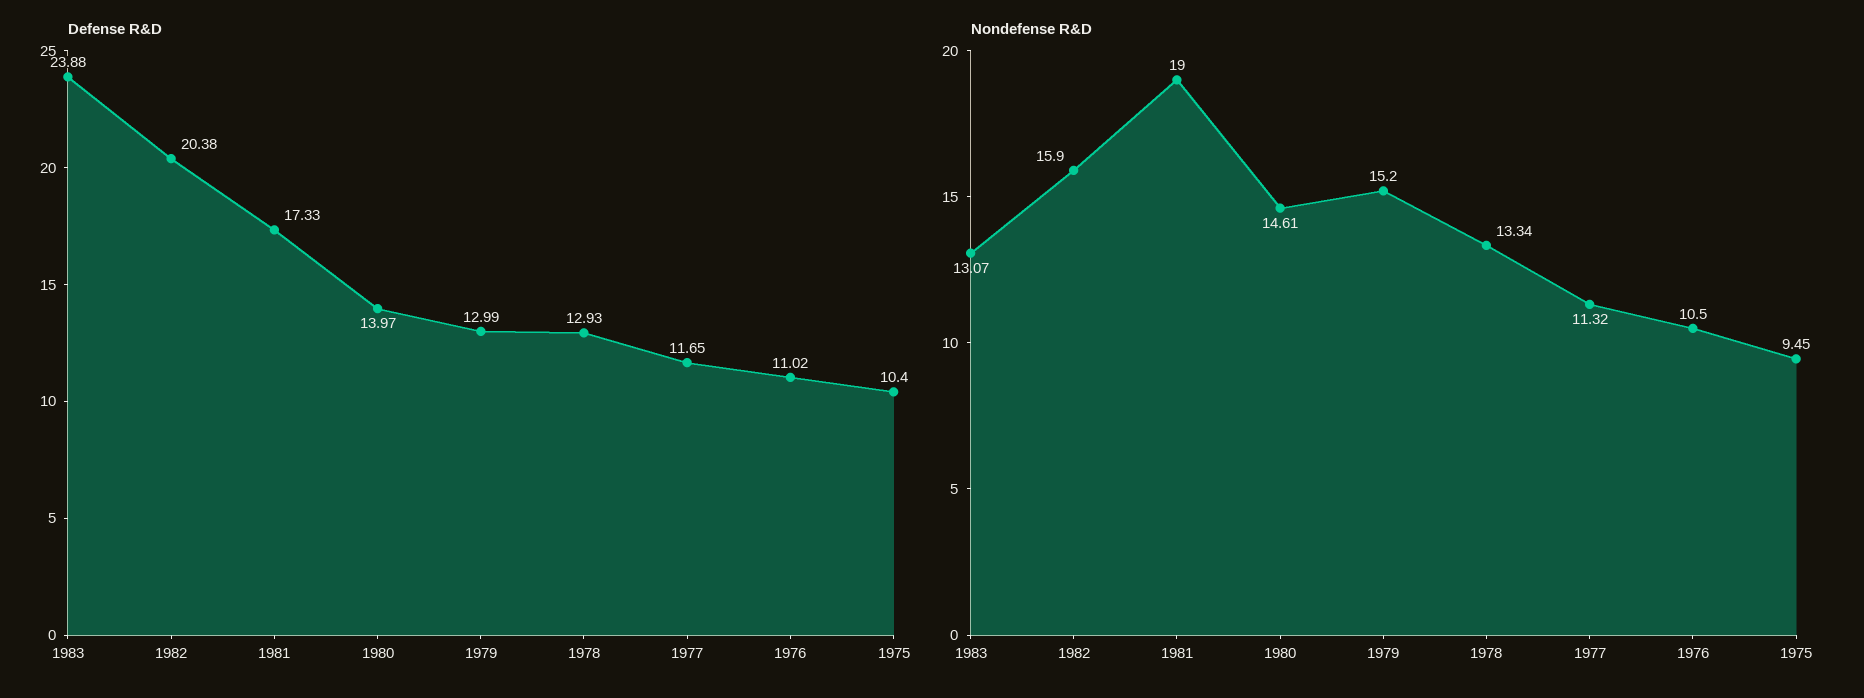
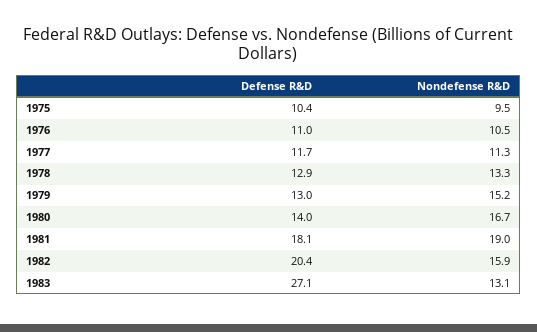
  {
    "Defense R&D": {
-     "1983": 23.88,
+     "1983": 27.1,
      "1982": 20.38,
-     "1981": 17.33,
+     "1981": 18.1,
      "1980": 13.97,
      "1979": 12.99,
      "1978": 12.93,
      "1977": 11.65,
      "1976": 11.02,
      "1975": 10.4
    },
    "Nondefense R&D": {
      "1983": 13.07,
      "1982": 15.9,
      "1981": 19,
-     "1980": 14.61,
+     "1980": 16.7,
      "1979": 15.2,
      "1978": 13.34,
      "1977": 11.32,
      "1976": 10.5,
      "1975": 9.45
    }
  }

